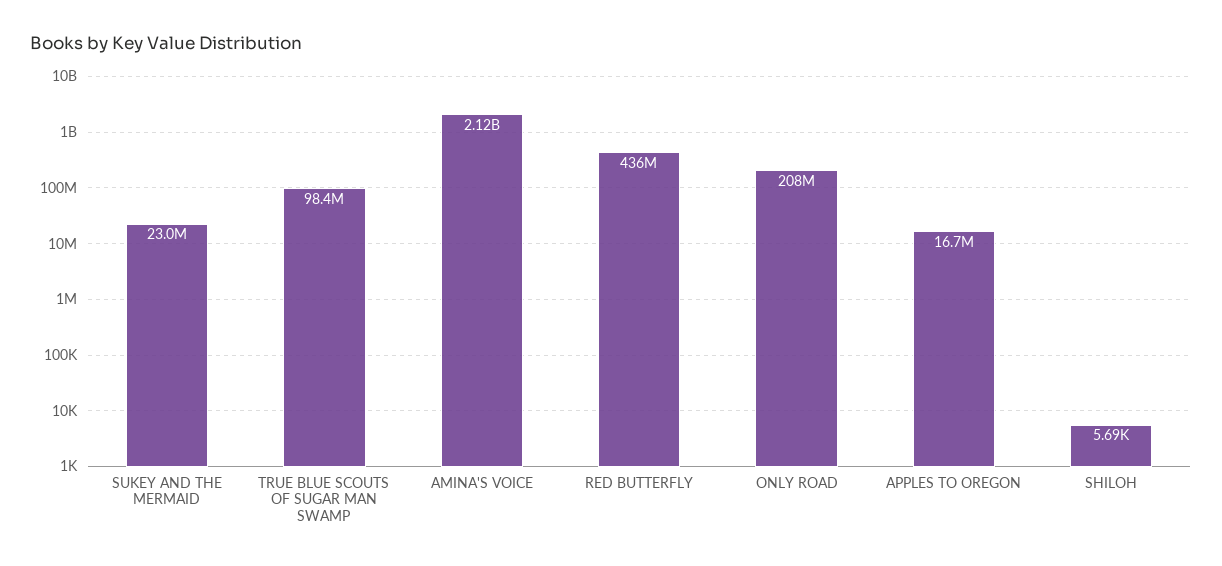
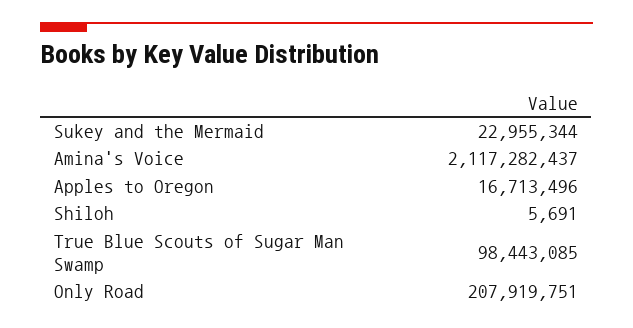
  {
    "SUKEY AND THE MERMAID": 22955344,
    "TRUE BLUE SCOUTS OF SUGAR MAN SWAMP": 98443085,
    "AMINA'S VOICE": 2117282437,
-   "RED BUTTERFLY": 436000000,
    "ONLY ROAD": 207919751,
    "APPLES TO OREGON": 16713496,
    "SHILOH": 5691
  }

